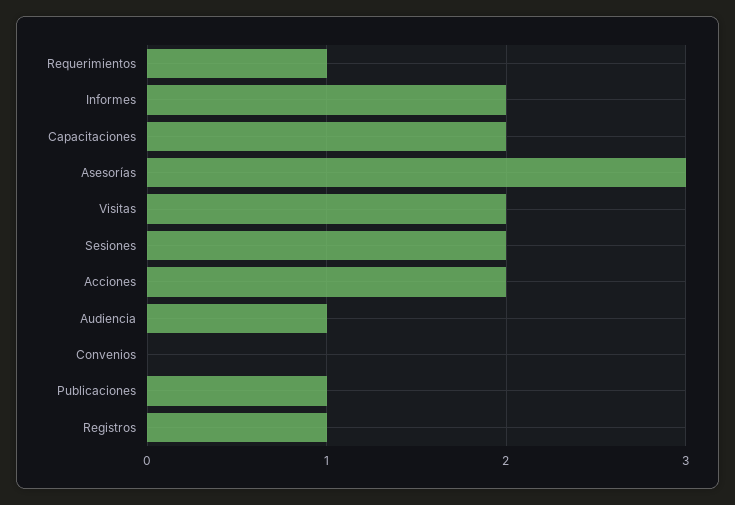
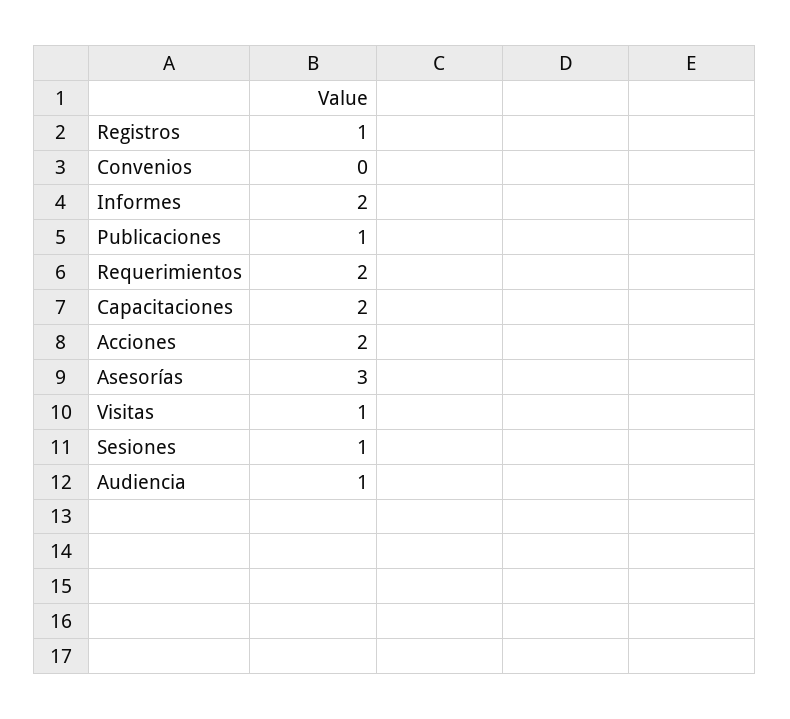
  {
-   "Requerimientos": 1,
+   "Requerimientos": 2,
    "Informes": 2,
    "Capacitaciones": 2,
    "Asesorías": 3,
-   "Visitas": 2,
+   "Visitas": 1,
-   "Sesiones": 2,
+   "Sesiones": 1,
    "Acciones": 2,
    "Audiencia": 1,
    "Convenios": 0,
    "Publicaciones": 1,
    "Registros": 1
  }

